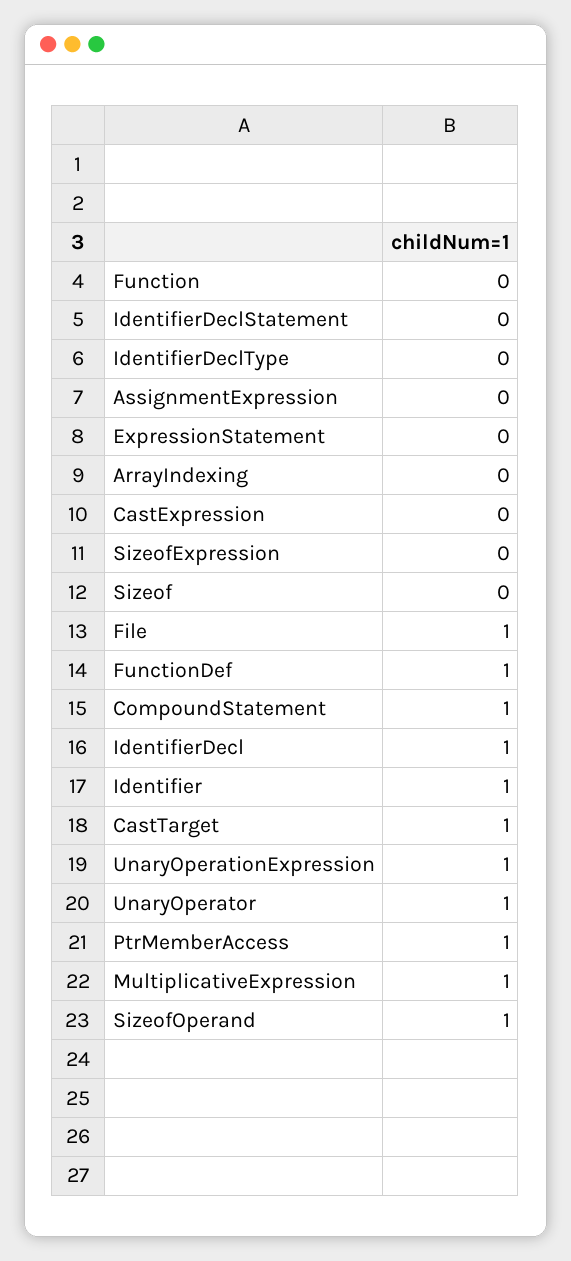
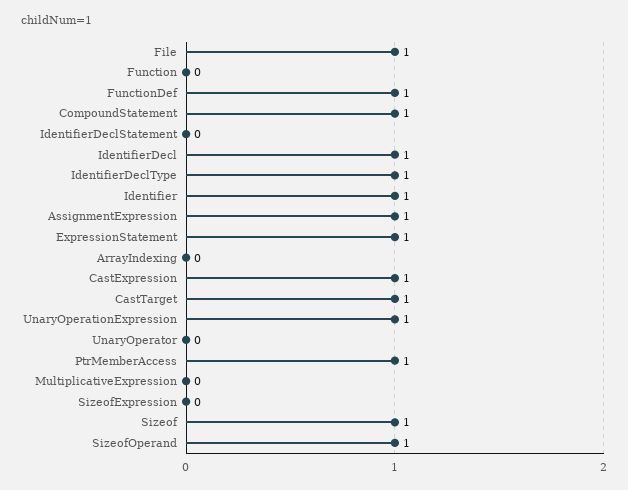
  {
    "Function": 0,
    "IdentifierDeclStatement": 0,
-   "IdentifierDeclType": 0,
+   "IdentifierDeclType": 1,
-   "AssignmentExpression": 0,
+   "AssignmentExpression": 1,
-   "ExpressionStatement": 0,
+   "ExpressionStatement": 1,
    "ArrayIndexing": 0,
-   "CastExpression": 0,
+   "CastExpression": 1,
    "SizeofExpression": 0,
-   "Sizeof": 0,
+   "Sizeof": 1,
    "File": 1,
    "FunctionDef": 1,
    "CompoundStatement": 1,
    "IdentifierDecl": 1,
    "Identifier": 1,
    "CastTarget": 1,
    "UnaryOperationExpression": 1,
-   "UnaryOperator": 1,
+   "UnaryOperator": 0,
    "PtrMemberAccess": 1,
-   "MultiplicativeExpression": 1,
+   "MultiplicativeExpression": 0,
    "SizeofOperand": 1
  }

